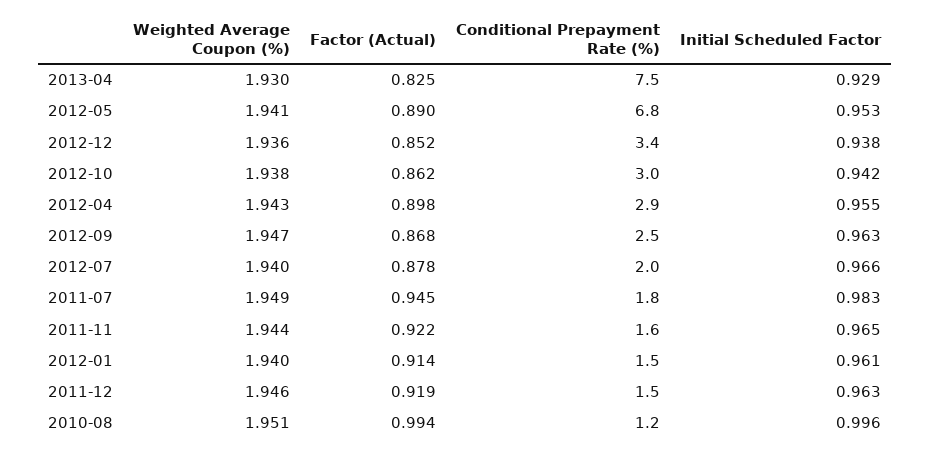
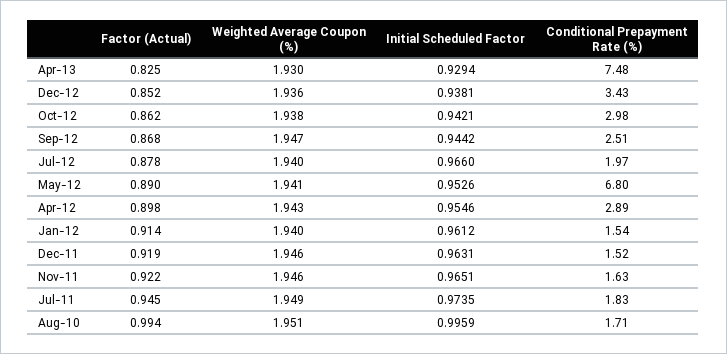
  {
    "Weighted Average Coupon (%)": {
      "2013-04": 1.93,
      "2012-05": 1.941,
      "2012-12": 1.936,
      "2012-10": 1.938,
      "2012-04": 1.943,
      "2012-09": 1.947,
      "2012-07": 1.94,
      "2011-07": 1.949,
-     "2011-11": 1.944,
+     "2011-11": 1.946,
      "2012-01": 1.94,
      "2011-12": 1.946,
      "2010-08": 1.951
    },
    "Factor (Actual)": {
      "2013-04": 0.825,
      "2012-05": 0.89,
      "2012-12": 0.852,
      "2012-10": 0.862,
      "2012-04": 0.898,
      "2012-09": 0.868,
      "2012-07": 0.878,
      "2011-07": 0.945,
      "2011-11": 0.922,
      "2012-01": 0.914,
      "2011-12": 0.919,
      "2010-08": 0.994
    },
    "Conditional Prepayment Rate (%)": {
      "2013-04": 7.48,
      "2012-05": 6.8,
      "2012-12": 3.43,
      "2012-10": 2.98,
      "2012-04": 2.89,
      "2012-09": 2.51,
      "2012-07": 1.97,
      "2011-07": 1.83,
      "2011-11": 1.63,
      "2012-01": 1.54,
      "2011-12": 1.52,
-     "2010-08": 1.2
+     "2010-08": 1.71
    },
    "Initial Scheduled Factor": {
      "2013-04": 0.9294,
      "2012-05": 0.9526,
      "2012-12": 0.9381,
      "2012-10": 0.9421,
      "2012-04": 0.9546,
-     "2012-09": 0.963,
+     "2012-09": 0.9442,
      "2012-07": 0.966,
-     "2011-07": 0.983,
+     "2011-07": 0.9735,
      "2011-11": 0.9651,
      "2012-01": 0.9612,
      "2011-12": 0.9631,
      "2010-08": 0.9959
    }
  }

